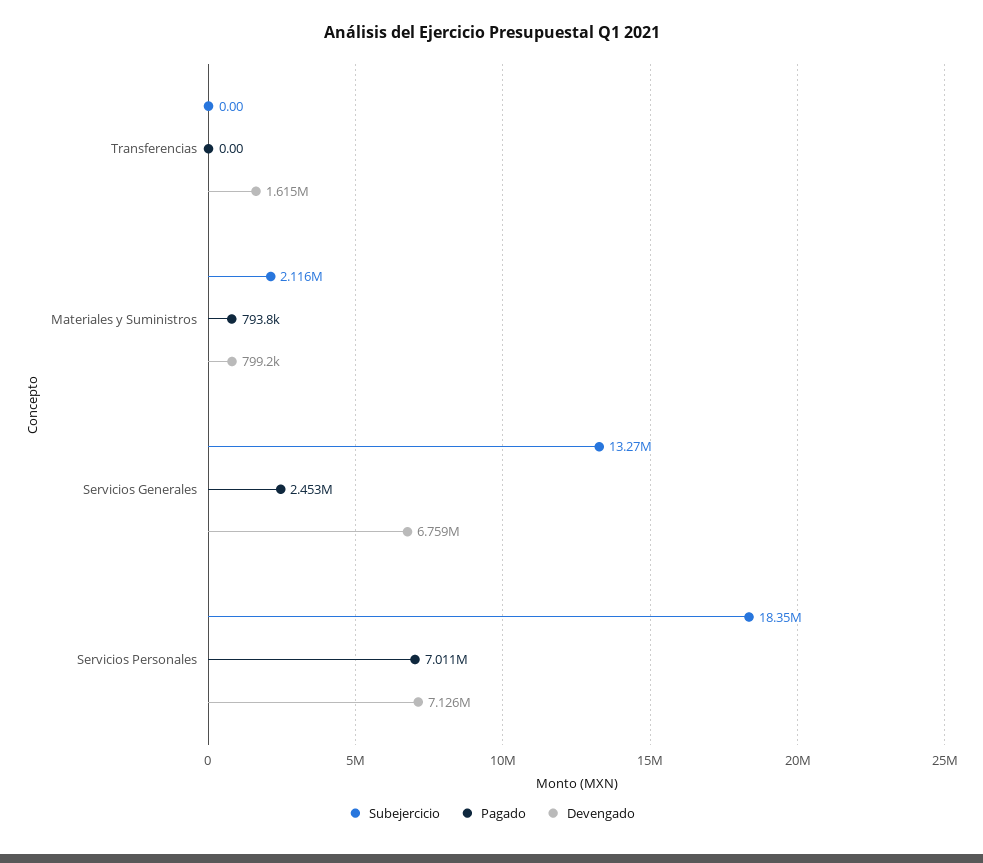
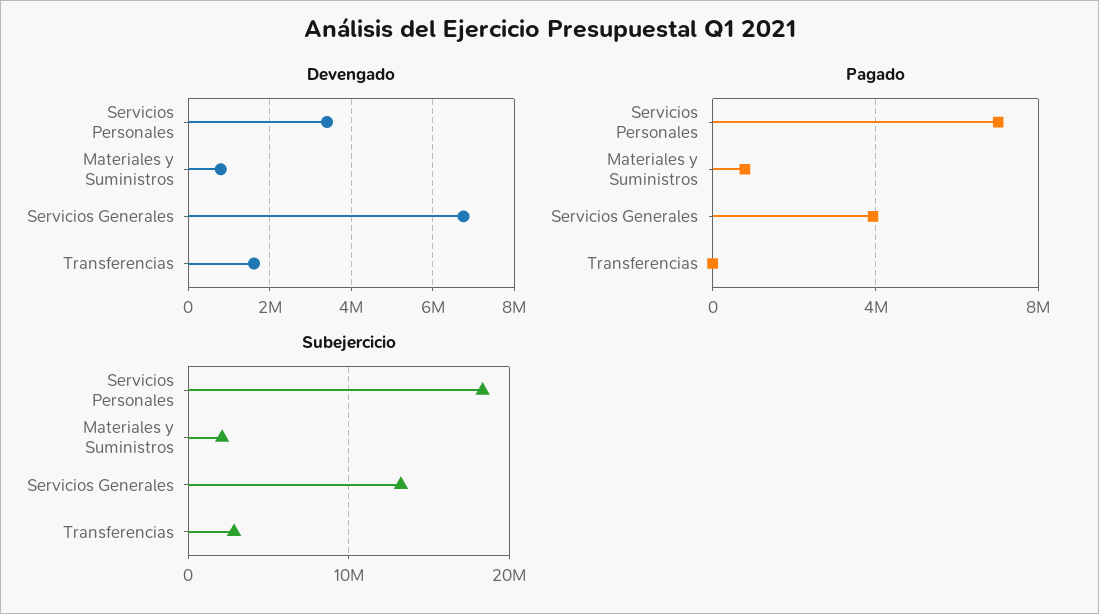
  {
    "Subejercicio": {
-     "Transferencias": 0,
+     "Transferencias": 3000000,
      "Materiales y Suministros": 2116000,
      "Servicios Generales": 13270000,
      "Servicios Personales": 18350000
    },
    "Pagado": {
      "Transferencias": 0,
      "Materiales y Suministros": 793800,
-     "Servicios Generales": 2453000,
+     "Servicios Generales": 4000000,
      "Servicios Personales": 7011000
    },
    "Devengado": {
      "Transferencias": 1615000,
      "Materiales y Suministros": 799200,
      "Servicios Generales": 6759000,
-     "Servicios Personales": 7126000
+     "Servicios Personales": 3400000
    }
  }

